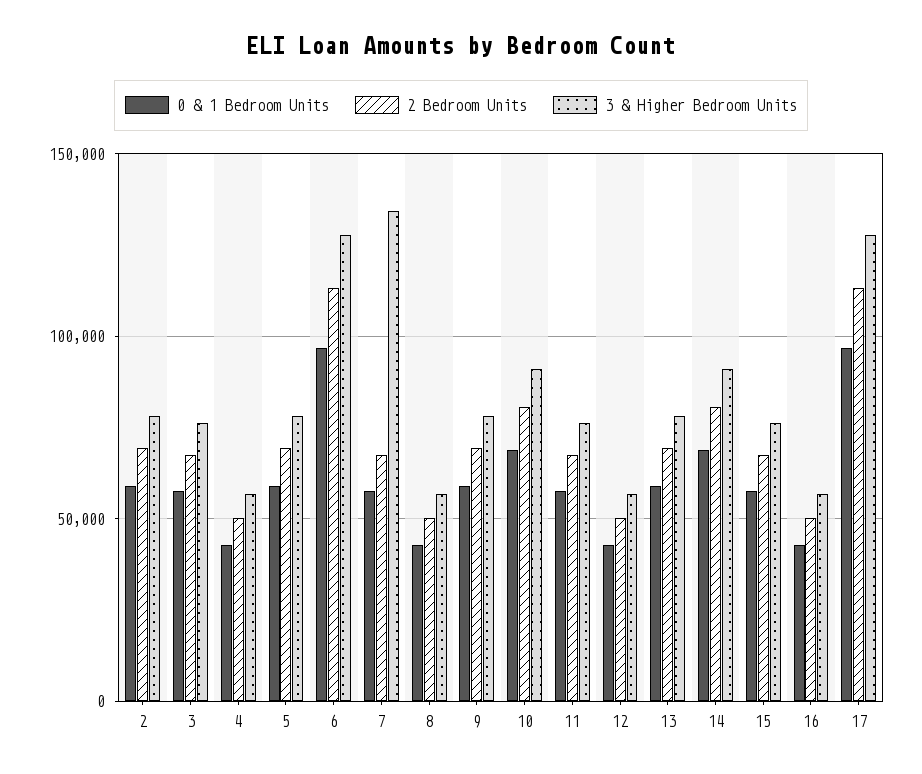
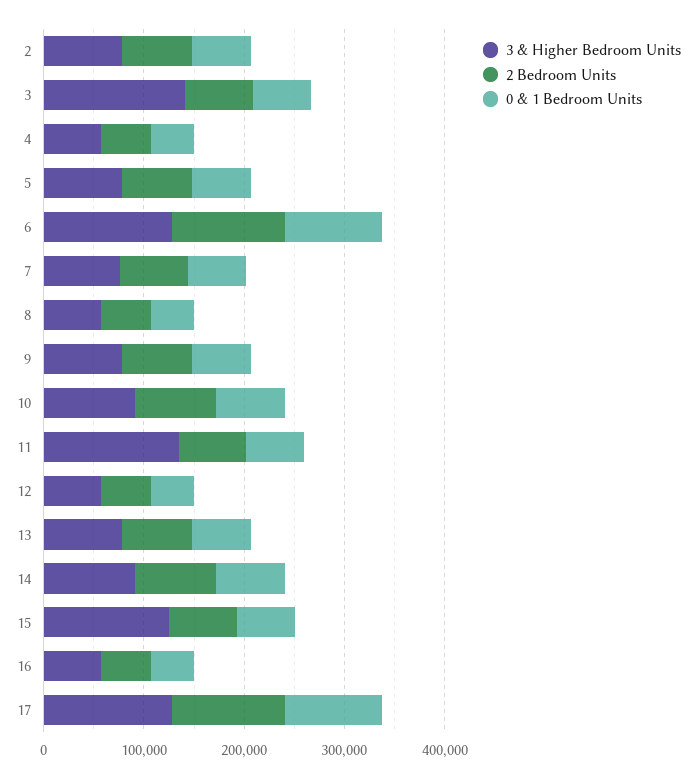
  {
    "0 & 1 Bedroom Units": {
      "2": 60000,
      "3": 60000,
      "4": 45000,
      "5": 60000,
      "6": 95000,
      "7": 60000,
      "8": 45000,
      "9": 60000,
      "10": 70000,
      "11": 60000,
      "12": 45000,
      "13": 60000,
      "14": 70000,
      "15": 60000,
      "16": 45000,
      "17": 95000
    },
    "2 Bedroom Units": {
      "2": 70000,
      "3": 70000,
      "4": 50000,
      "5": 70000,
      "6": 115000,
      "7": 70000,
      "8": 50000,
      "9": 70000,
      "10": 80000,
      "11": 70000,
      "12": 50000,
      "13": 70000,
      "14": 80000,
      "15": 70000,
      "16": 50000,
      "17": 115000
    },
    "3 & Higher Bedroom Units": {
      "2": 80000,
-     "3": 75000,
+     "3": 140000,
      "4": 55000,
      "5": 80000,
      "6": 130000,
-     "7": 135000,
+     "7": 80000,
      "8": 55000,
      "9": 80000,
      "10": 90000,
-     "11": 75000,
+     "11": 140000,
      "12": 55000,
      "13": 80000,
      "14": 90000,
-     "15": 75000,
+     "15": 120000,
      "16": 55000,
      "17": 130000
    }
  }

